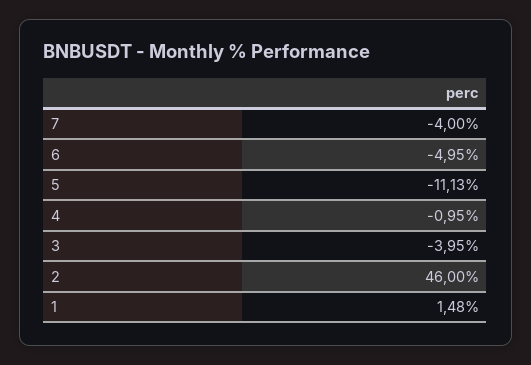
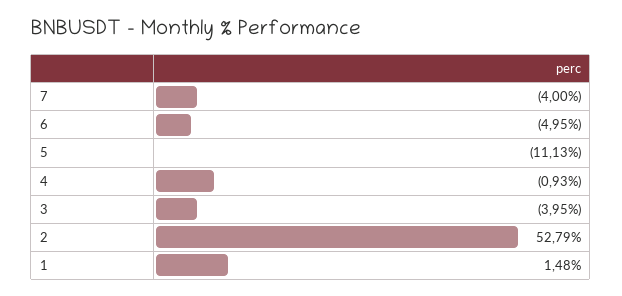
  {
    "7": -4,
    "6": -4.95,
    "5": -11.13,
-   "4": -0.95,
+   "4": -0.93,
    "3": -3.95,
-   "2": 46,
+   "2": 52.79,
    "1": 1.48
  }

